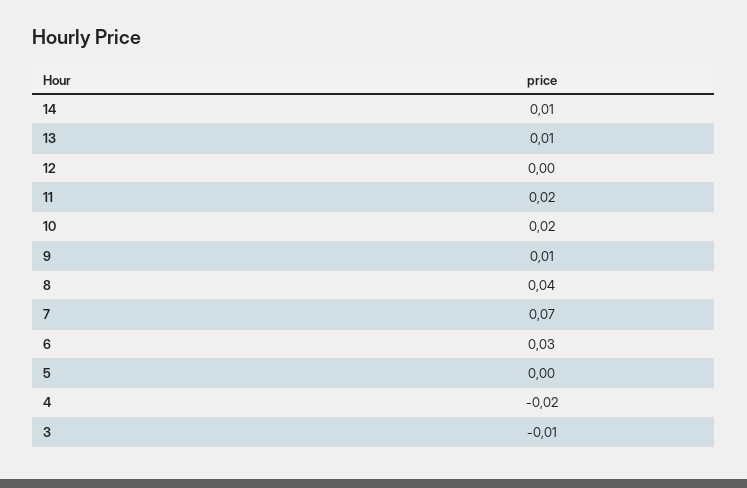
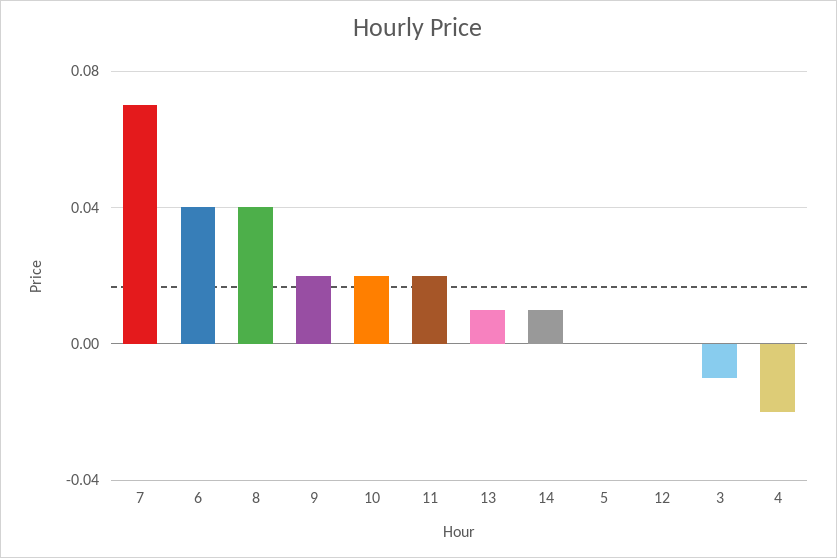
  {
    "14": 0.01,
    "13": 0.01,
    "12": 0,
    "11": 0.02,
    "10": 0.02,
-   "9": 0.01,
+   "9": 0.02,
    "8": 0.04,
    "7": 0.07,
-   "6": 0.03,
+   "6": 0.04,
    "5": 0,
    "4": -0.02,
    "3": -0.01
  }

